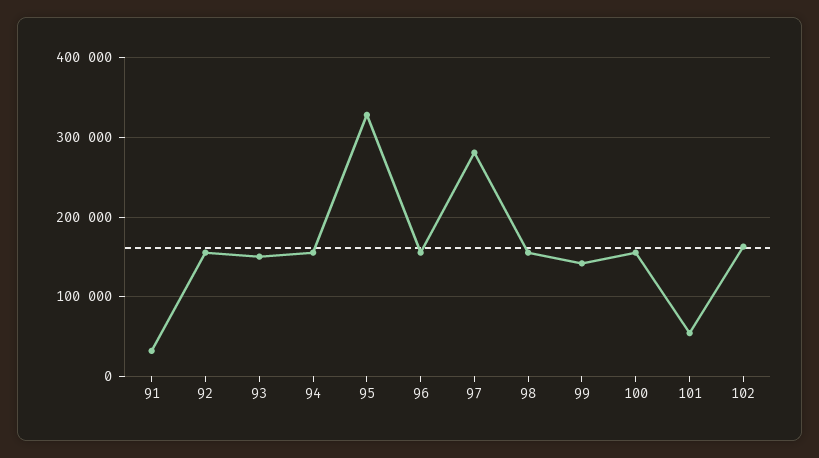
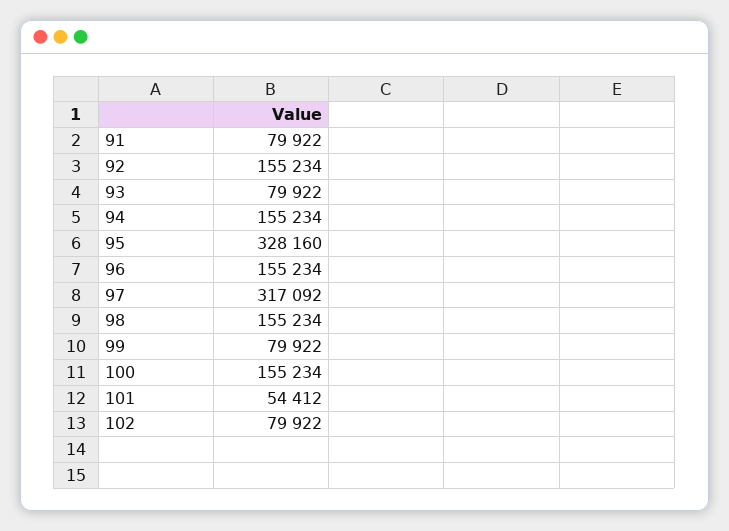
  {
-   "91": 30000,
+   "91": 79922,
    "92": 155234,
-   "93": 150000,
+   "93": 79922,
    "94": 155234,
    "95": 328160,
    "96": 155234,
-   "97": 280000,
+   "97": 317092,
    "98": 155234,
-   "99": 140000,
+   "99": 79922,
    "100": 155234,
    "101": 54412,
-   "102": 160000
+   "102": 79922
  }

